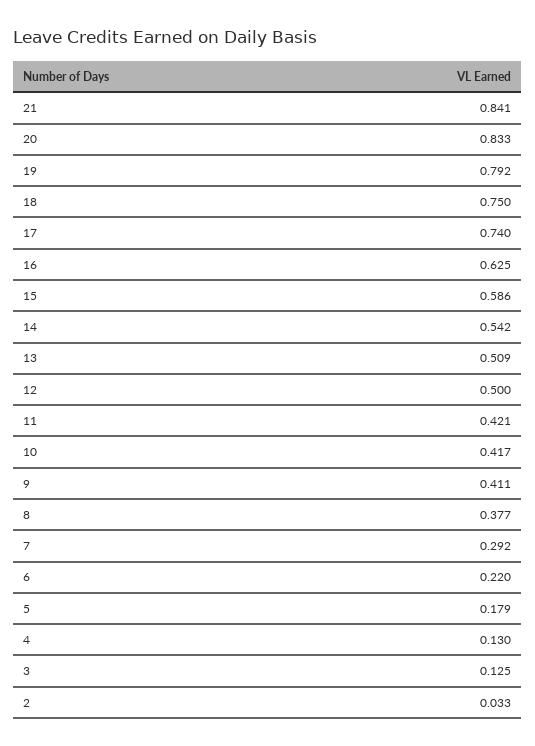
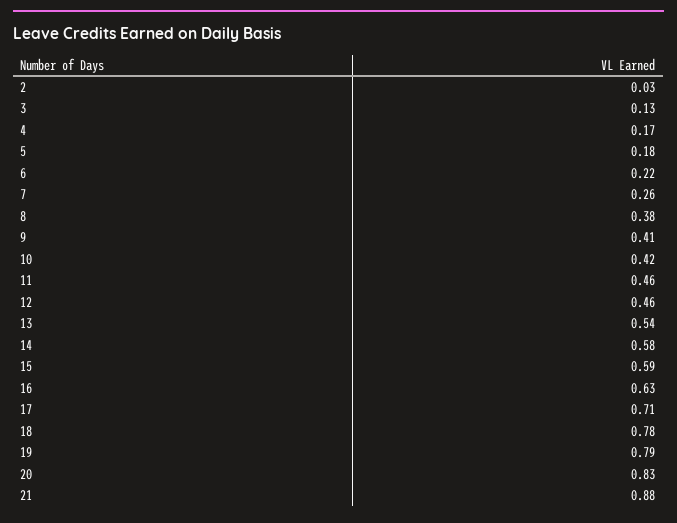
  {
-   "21": 0.841,
+   "21": 0.88,
    "20": 0.833,
    "19": 0.792,
-   "18": 0.75,
+   "18": 0.78,
-   "17": 0.74,
+   "17": 0.71,
    "16": 0.625,
    "15": 0.586,
-   "14": 0.542,
+   "14": 0.58,
-   "13": 0.509,
+   "13": 0.54,
-   "12": 0.5,
+   "12": 0.46,
-   "11": 0.421,
+   "11": 0.46,
    "10": 0.417,
    "9": 0.411,
    "8": 0.377,
-   "7": 0.292,
+   "7": 0.26,
    "6": 0.22,
    "5": 0.179,
-   "4": 0.13,
+   "4": 0.17,
    "3": 0.125,
    "2": 0.033
  }

